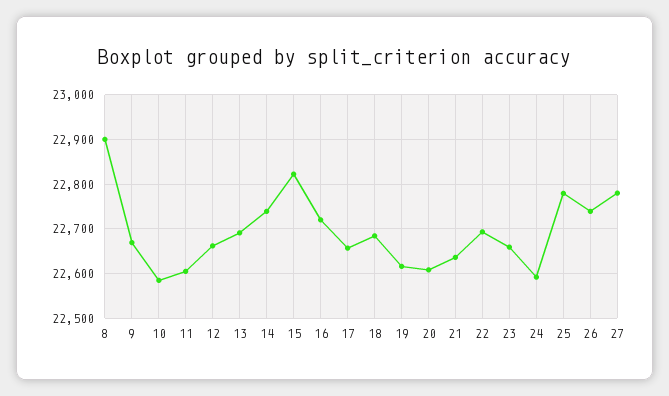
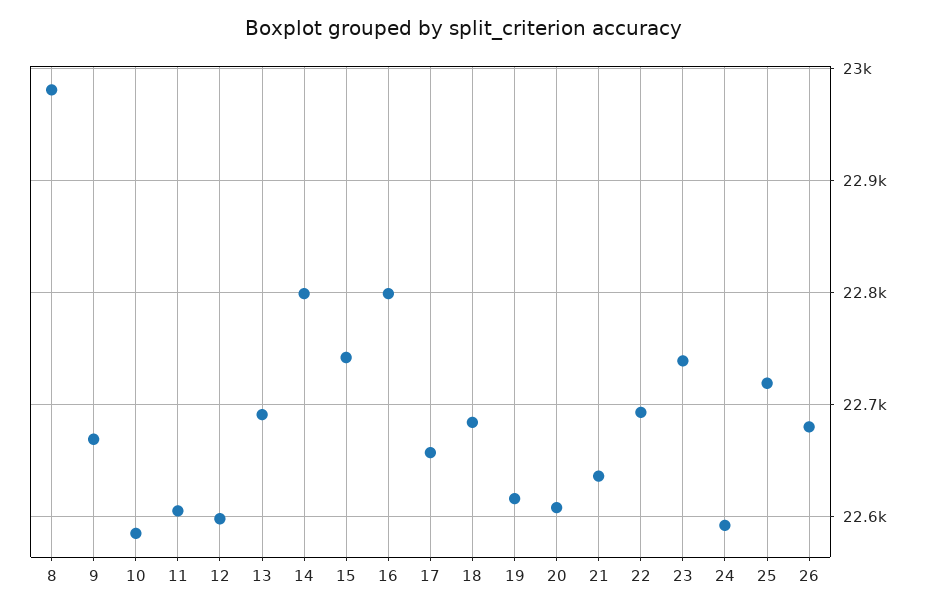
  {
-   "8": 22900,
+   "8": 22980,
    "9": 22670,
    "10": 22590,
    "11": 22610,
-   "12": 22660,
+   "12": 22600,
    "13": 22690,
-   "14": 22740,
+   "14": 22800,
-   "15": 22820,
+   "15": 22740,
-   "16": 22720,
+   "16": 22800,
    "17": 22660,
    "18": 22680,
    "19": 22620,
    "20": 22610,
    "21": 22640,
    "22": 22690,
-   "23": 22660,
+   "23": 22740,
    "24": 22590,
-   "25": 22780,
+   "25": 22720,
-   "26": 22740,
+   "26": 22680
-   "27": 22780
  }

